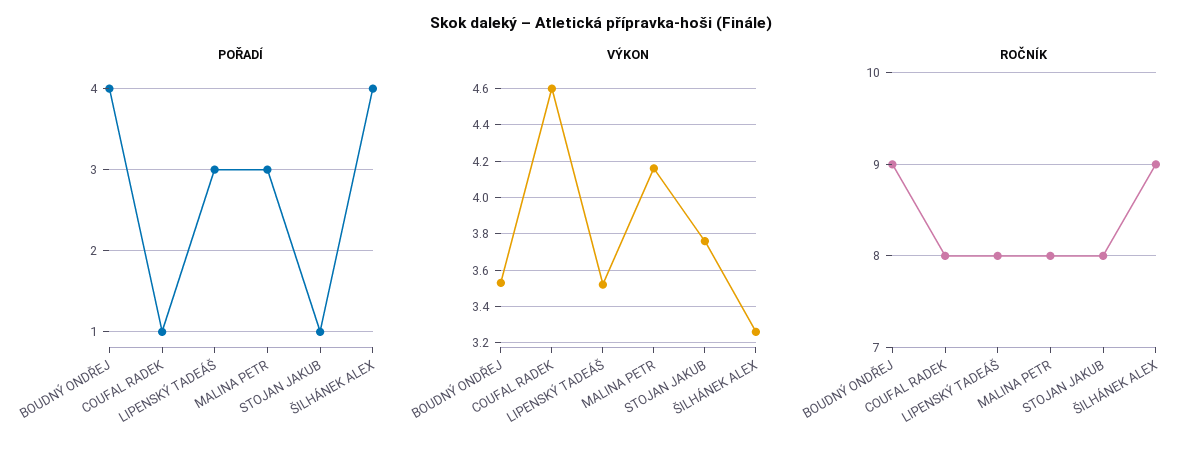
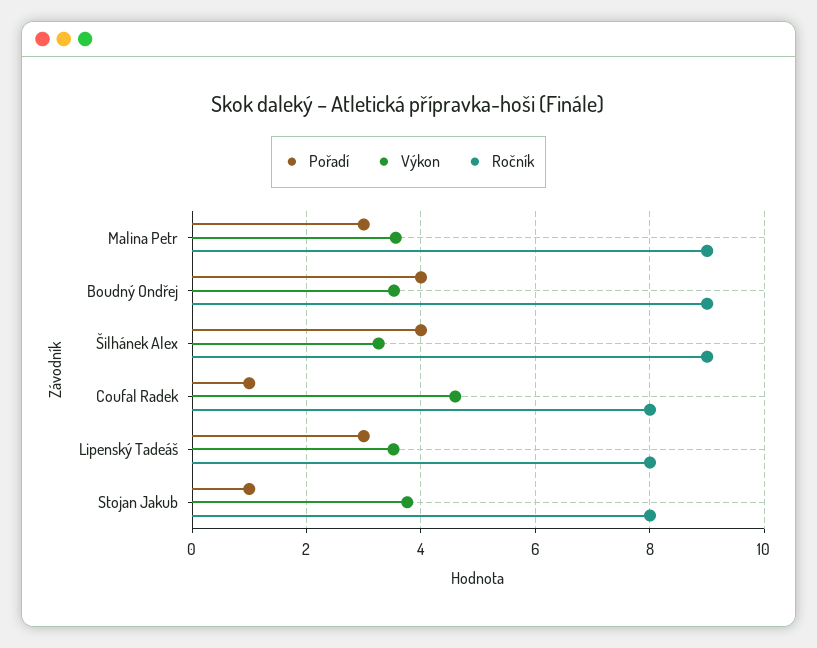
  {
    "POŘADÍ": {
      "BOUDNÝ ONDŘEJ": 4,
      "COUFAL RADEK": 1,
      "LIPENSKÝ TADEÁŠ": 3,
      "MALINA PETR": 3,
      "STOJAN JAKUB": 1,
      "ŠILHÁNEK ALEX": 4
    },
    "VÝKON": {
      "BOUDNÝ ONDŘEJ": 3.55,
      "COUFAL RADEK": 4.6,
      "LIPENSKÝ TADEÁŠ": 3.5,
-     "MALINA PETR": 4.15,
+     "MALINA PETR": 3.6,
      "STOJAN JAKUB": 3.75,
      "ŠILHÁNEK ALEX": 3.25
    },
    "ROČNÍK": {
      "BOUDNÝ ONDŘEJ": 9,
      "COUFAL RADEK": 8,
      "LIPENSKÝ TADEÁŠ": 8,
-     "MALINA PETR": 8,
+     "MALINA PETR": 9,
      "STOJAN JAKUB": 8,
      "ŠILHÁNEK ALEX": 9
    }
  }

